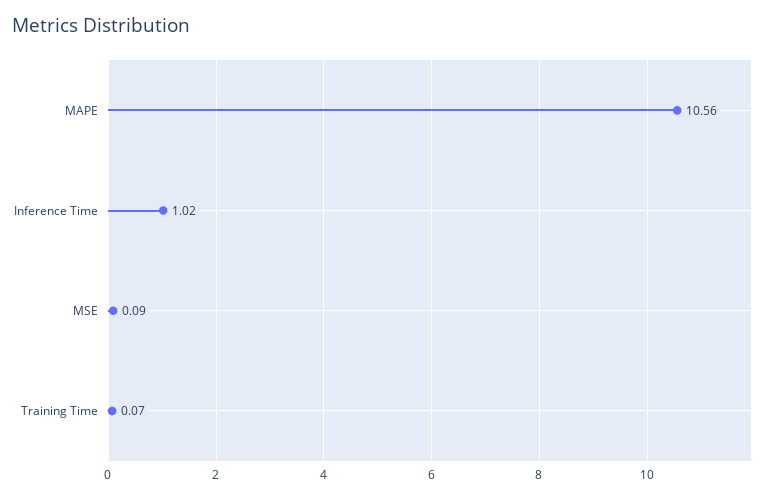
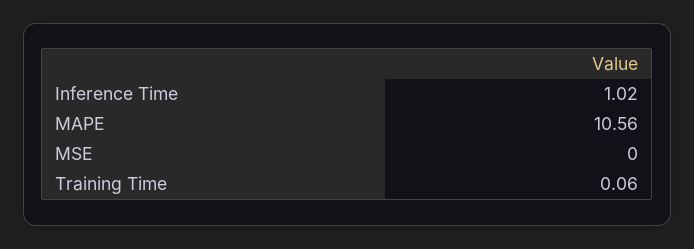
  {
    "MAPE": 10.56,
    "Inference Time": 1.02,
-   "MSE": 0.09,
+   "MSE": 0,
-   "Training Time": 0.07
+   "Training Time": 0.06
  }

